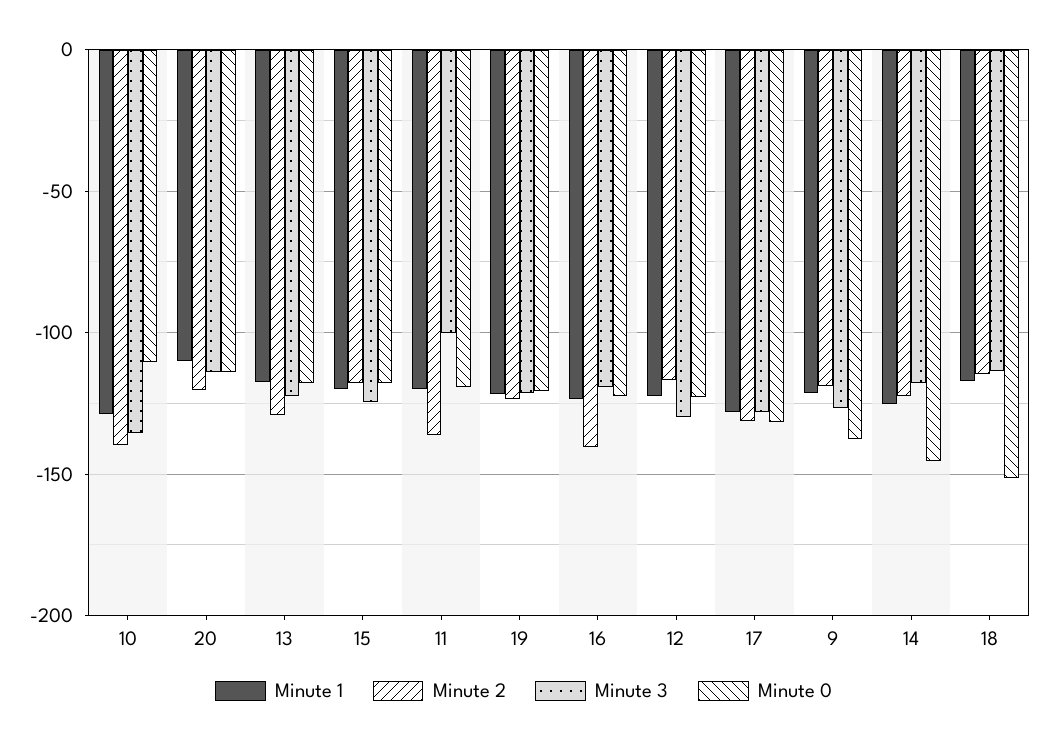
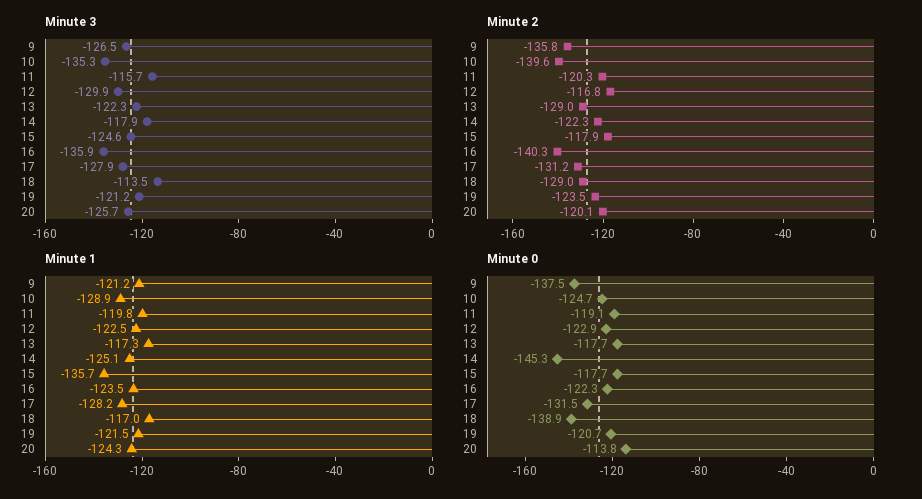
  {
    "Minute 1": {
      "10": -128.9,
-     "20": -110,
+     "20": -124.3,
      "13": -117.3,
-     "15": -120,
+     "15": -135.7,
      "11": -119.8,
      "19": -121.5,
      "16": -123.5,
      "12": -122.5,
      "17": -128.2,
      "9": -121.2,
      "14": -125.1,
      "18": -117
    },
    "Minute 2": {
      "10": -139.6,
      "20": -120.1,
      "13": -129,
      "15": -117.9,
-     "11": -135,
+     "11": -120.3,
      "19": -123.5,
      "16": -140.3,
      "12": -116.8,
      "17": -131.2,
-     "9": -120,
+     "9": -135.8,
      "14": -122.3,
-     "18": -115
+     "18": -129
    },
    "Minute 3": {
      "10": -135.3,
-     "20": -115,
+     "20": -125.7,
      "13": -122.3,
      "15": -124.6,
-     "11": -100,
+     "11": -115.7,
      "19": -121.2,
-     "16": -120,
+     "16": -135.9,
      "12": -129.9,
      "17": -127.9,
      "9": -126.5,
      "14": -117.9,
      "18": -113.5
    },
    "Minute 0": {
-     "10": -110,
+     "10": -124.7,
      "20": -113.8,
      "13": -117.7,
      "15": -117.7,
      "11": -119.1,
      "19": -120.7,
      "16": -122.3,
      "12": -122.9,
      "17": -131.5,
      "9": -137.5,
      "14": -145.3,
-     "18": -150
+     "18": -138.9
    }
  }

